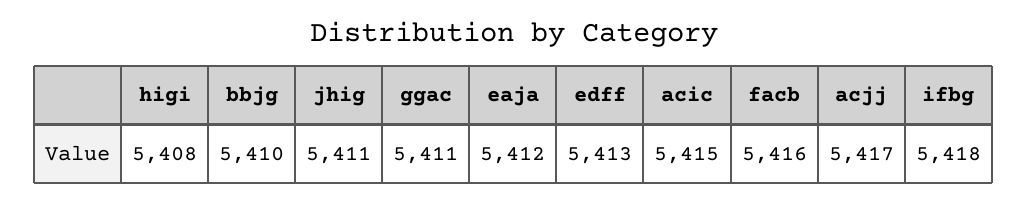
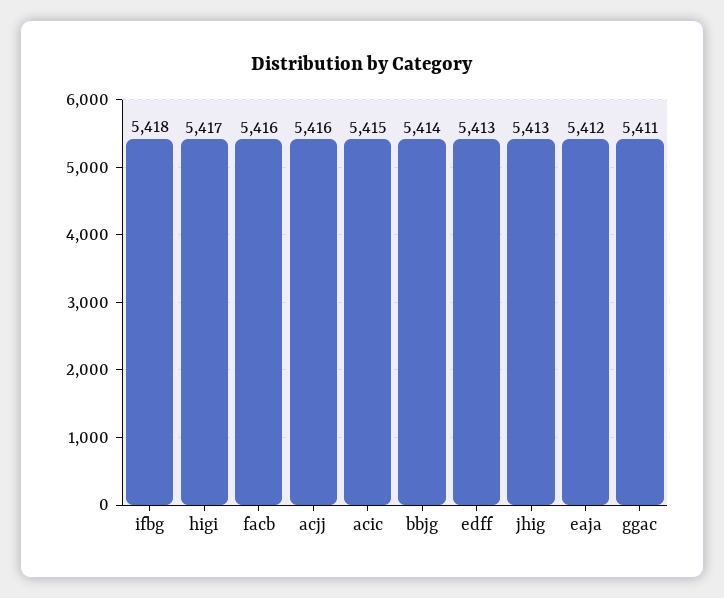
  {
-   "higi": 5408,
+   "higi": 5417,
-   "bbjg": 5410,
+   "bbjg": 5414,
-   "jhig": 5411,
+   "jhig": 5413,
    "ggac": 5411,
    "eaja": 5412,
    "edff": 5413,
    "acic": 5415,
    "facb": 5416,
-   "acjj": 5417,
+   "acjj": 5416,
    "ifbg": 5418
  }

